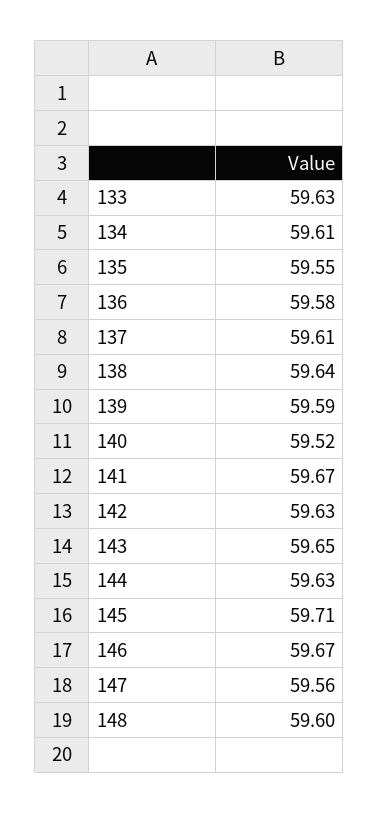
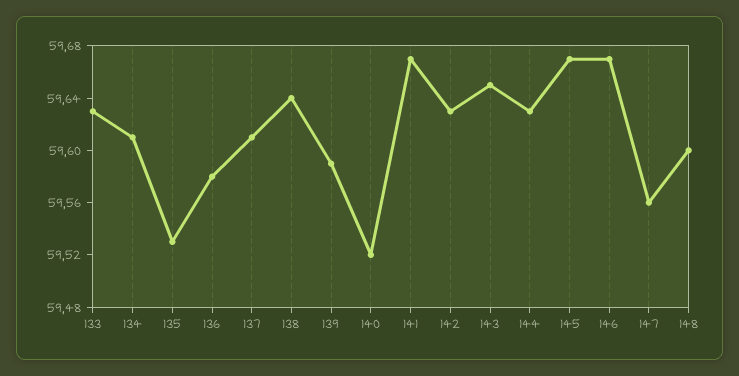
  {
    "133": 59.63,
    "134": 59.61,
-   "135": 59.55,
+   "135": 59.53,
    "136": 59.58,
    "137": 59.61,
    "138": 59.64,
    "139": 59.59,
    "140": 59.52,
    "141": 59.67,
    "142": 59.63,
    "143": 59.65,
    "144": 59.63,
-   "145": 59.71,
+   "145": 59.67,
    "146": 59.67,
    "147": 59.56,
    "148": 59.6
  }

